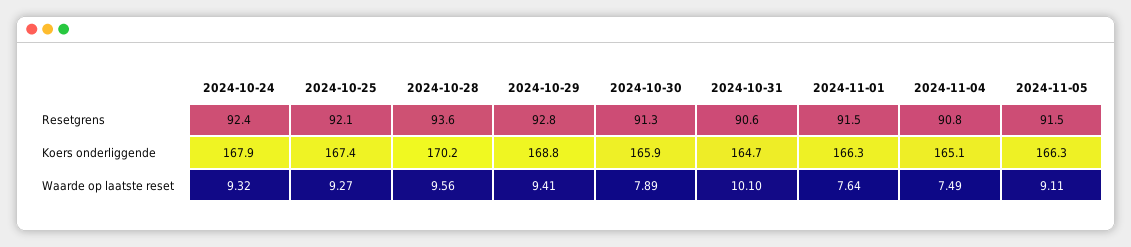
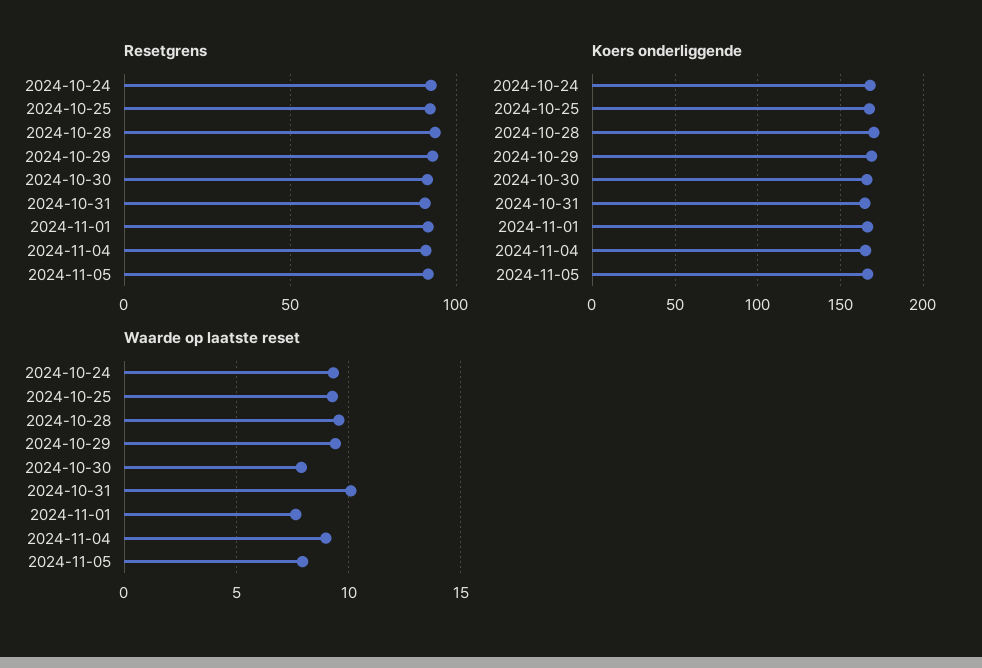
  {
    "Resetgrens": {
      "2024-10-24": 92.4,
      "2024-10-25": 92.1,
      "2024-10-28": 93.6,
      "2024-10-29": 92.8,
      "2024-10-30": 91.3,
      "2024-10-31": 90.6,
      "2024-11-01": 91.5,
      "2024-11-04": 90.8,
      "2024-11-05": 91.5
    },
    "Koers onderliggende": {
      "2024-10-24": 167.9,
      "2024-10-25": 167.4,
      "2024-10-28": 170.2,
      "2024-10-29": 168.8,
      "2024-10-30": 165.9,
      "2024-10-31": 164.7,
      "2024-11-01": 166.3,
      "2024-11-04": 165.1,
      "2024-11-05": 166.3
    },
    "Waarde op laatste reset": {
      "2024-10-24": 9.32,
      "2024-10-25": 9.27,
      "2024-10-28": 9.56,
      "2024-10-29": 9.41,
      "2024-10-30": 7.89,
      "2024-10-31": 10.1,
      "2024-11-01": 7.64,
-     "2024-11-04": 7.49,
+     "2024-11-04": 9,
-     "2024-11-05": 9.11
+     "2024-11-05": 8
    }
  }

